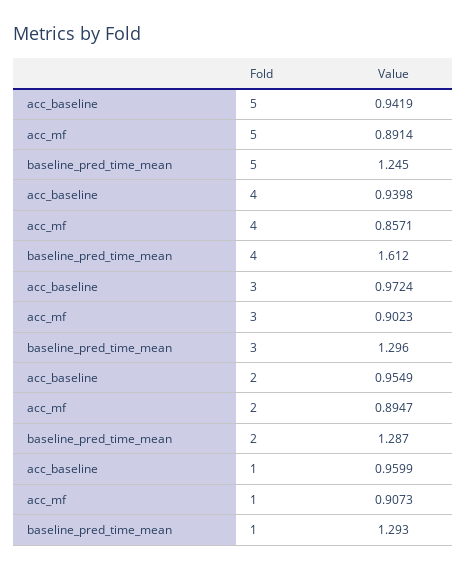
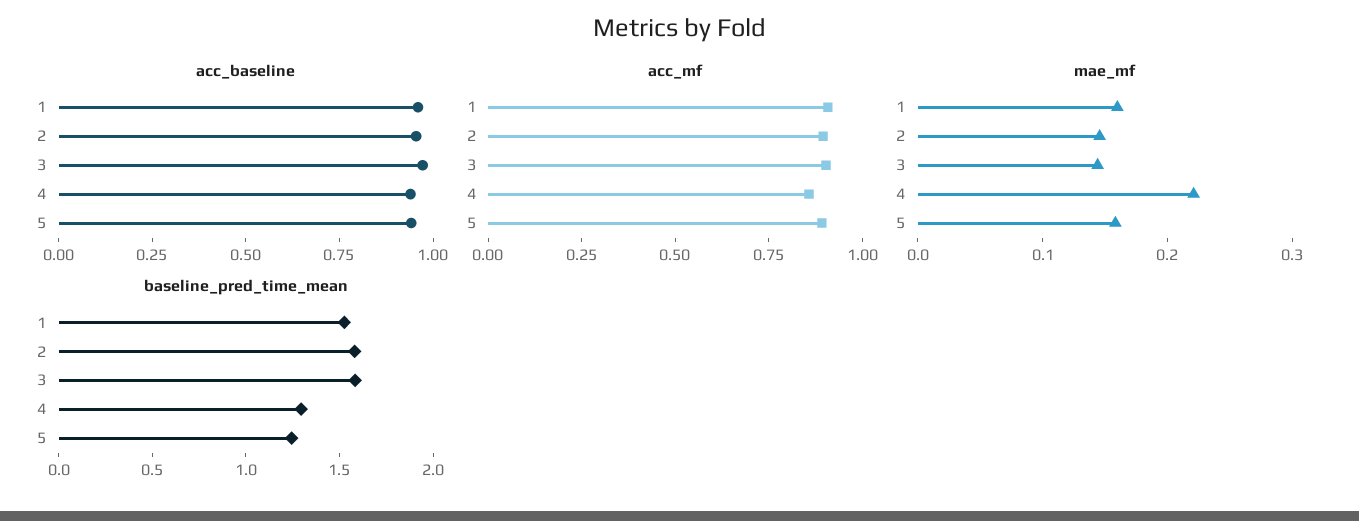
  {
    "acc_baseline": {
      "5": 0.9419,
      "4": 0.9398,
      "3": 0.9724,
      "2": 0.9549,
      "1": 0.9599
    },
    "acc_mf": {
      "5": 0.8914,
      "4": 0.8571,
      "3": 0.9023,
      "2": 0.8947,
      "1": 0.9073
    },
    "baseline_pred_time_mean": {
      "5": 1.245,
-     "4": 1.612,
+     "4": 1.3,
-     "3": 1.296,
+     "3": 1.6,
-     "2": 1.287,
+     "2": 1.6,
-     "1": 1.293
+     "1": 1.5
-   }
+   },
+   "mae_mf": {
+     "1": 0.16,
+     "2": 0.14,
+     "3": 0.14,
+     "4": 0.22,
+     "5": 0.16
+   }
  }

